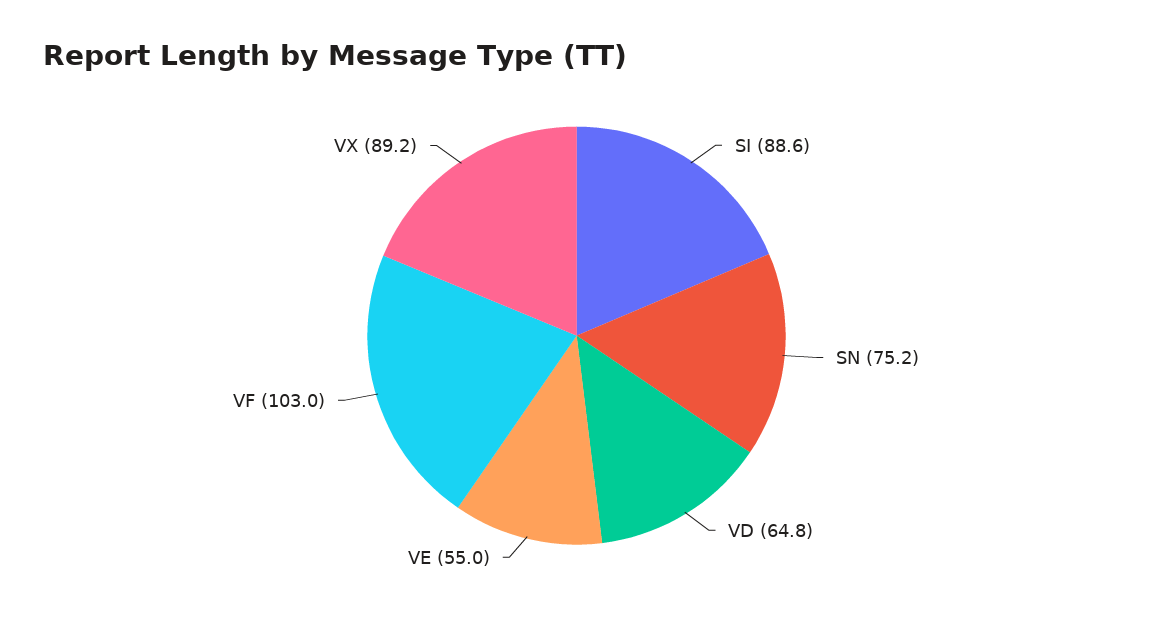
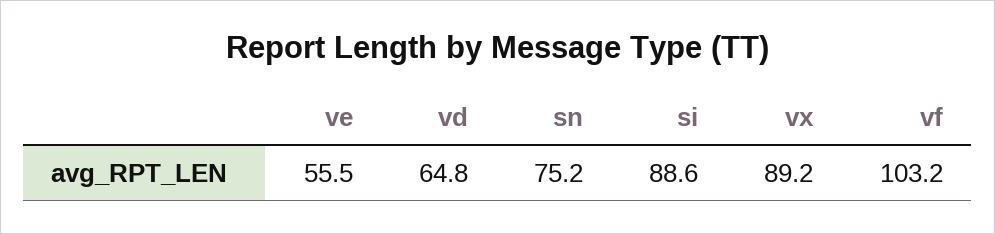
  {
    "SI": 88.6,
    "SN": 75.2,
    "VD": 64.8,
-   "VE": 55,
+   "VE": 55.5,
-   "VF": 103,
+   "VF": 103.2,
    "VX": 89.2
  }

